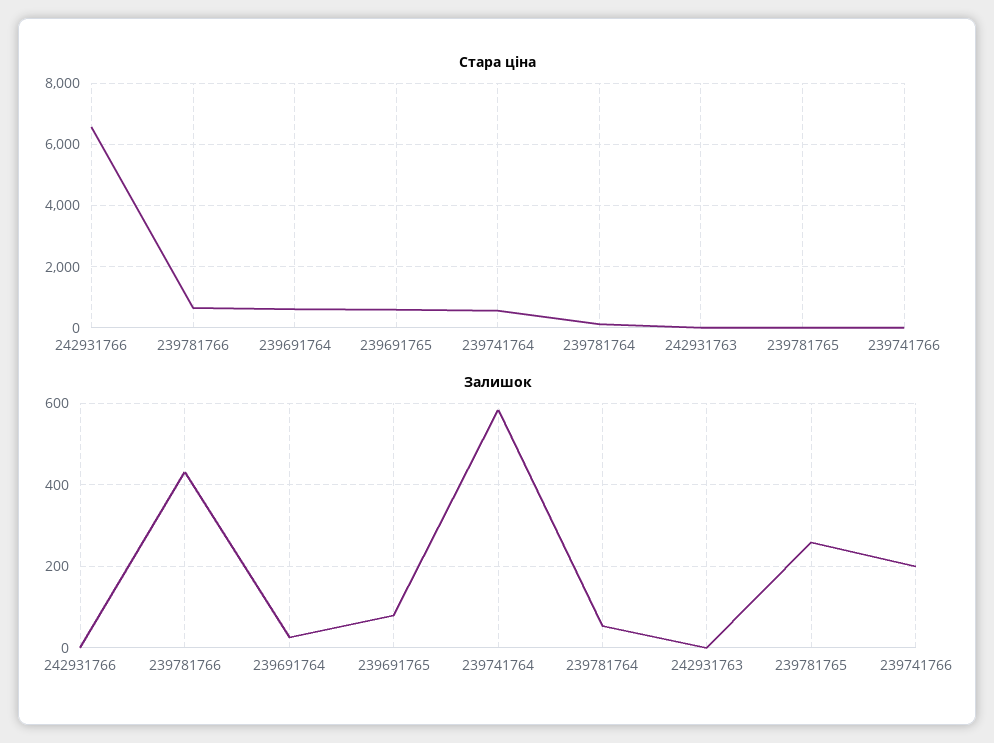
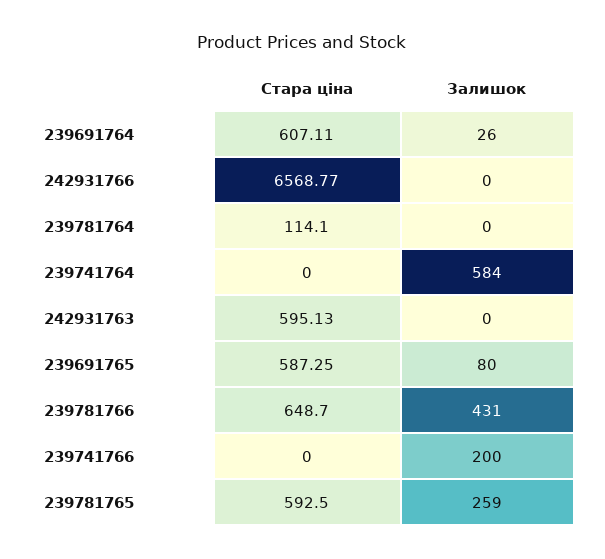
  {
    "Стара ціна": {
      "242931766": 6568.77,
      "239781766": 648.7,
      "239691764": 607.11,
      "239691765": 587.25,
-     "239741764": 600,
+     "239741764": 0,
      "239781764": 114.1,
-     "242931763": 0,
+     "242931763": 595.13,
-     "239781765": 0,
+     "239781765": 592.5,
      "239741766": 0
    },
    "Залишок": {
      "242931766": 0,
      "239781766": 431,
      "239691764": 26,
      "239691765": 80,
      "239741764": 584,
-     "239781764": 60,
+     "239781764": 0,
      "242931763": 0,
      "239781765": 259,
      "239741766": 200
    }
  }

